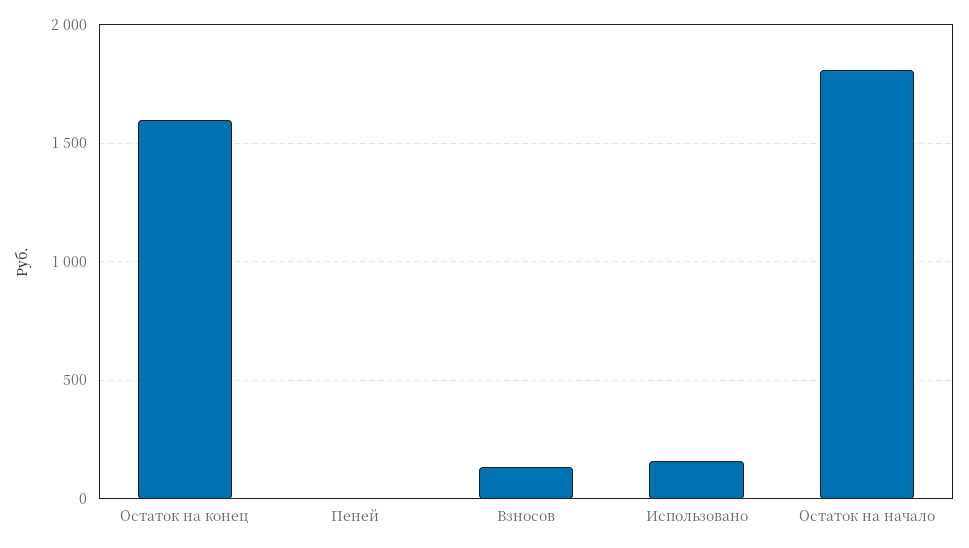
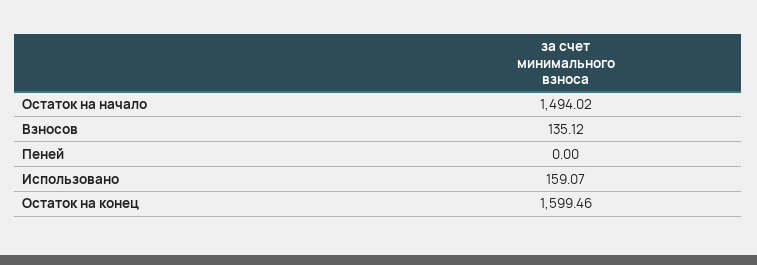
  {
    "Остаток на конец": 1599.46,
    "Пеней": 0,
    "Взносов": 135.12,
    "Использовано": 159.07,
-   "Остаток на начало": 1800
+   "Остаток на начало": 1494.02
  }

